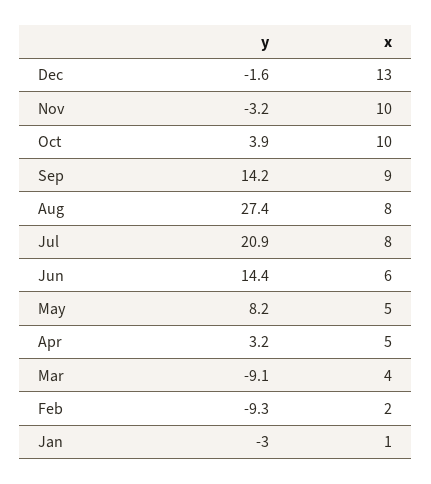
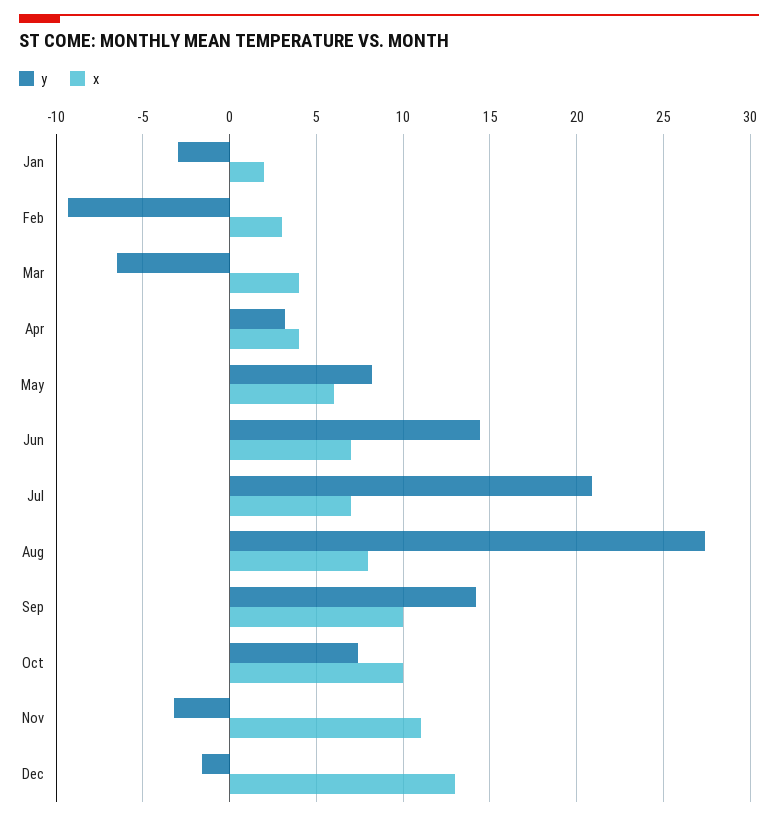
  {
    "y": {
      "Dec": -1.6,
      "Nov": -3.2,
-     "Oct": 3.9,
+     "Oct": 7.5,
      "Sep": 14.2,
      "Aug": 27.4,
      "Jul": 20.9,
      "Jun": 14.4,
      "May": 8.2,
      "Apr": 3.2,
-     "Mar": -9.1,
+     "Mar": -6.5,
      "Feb": -9.3,
      "Jan": -3
    },
    "x": {
      "Dec": 13,
-     "Nov": 10,
+     "Nov": 11,
      "Oct": 10,
-     "Sep": 9,
+     "Sep": 10,
      "Aug": 8,
-     "Jul": 8,
+     "Jul": 7,
-     "Jun": 6,
+     "Jun": 7,
-     "May": 5,
+     "May": 6,
-     "Apr": 5,
+     "Apr": 4,
      "Mar": 4,
-     "Feb": 2,
+     "Feb": 3,
-     "Jan": 1
+     "Jan": 2
    }
  }

